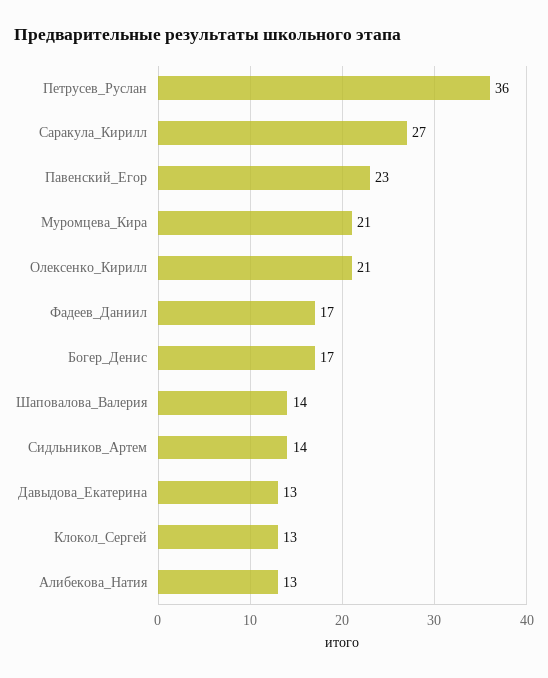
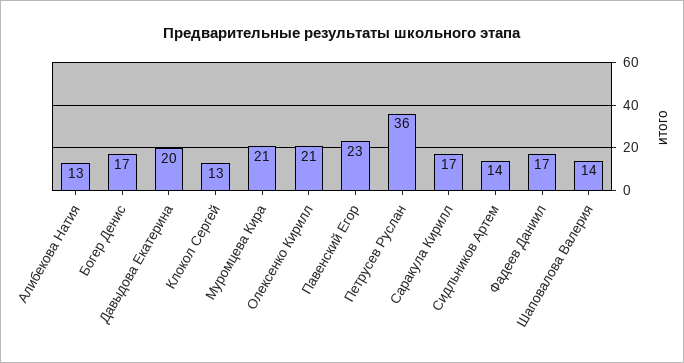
  {
    "Петрусев_Руслан": 36,
-   "Саракула_Кирилл": 27,
+   "Саракула_Кирилл": 17,
    "Павенский_Егор": 23,
    "Муромцева_Кира": 21,
    "Олексенко_Кирилл": 21,
    "Фадеев_Даниил": 17,
    "Богер_Денис": 17,
    "Шаповалова_Валерия": 14,
    "Сидльников_Артем": 14,
-   "Давыдова_Екатерина": 13,
+   "Давыдова_Екатерина": 20,
    "Клокол_Сергей": 13,
    "Алибекова_Натия": 13
  }

